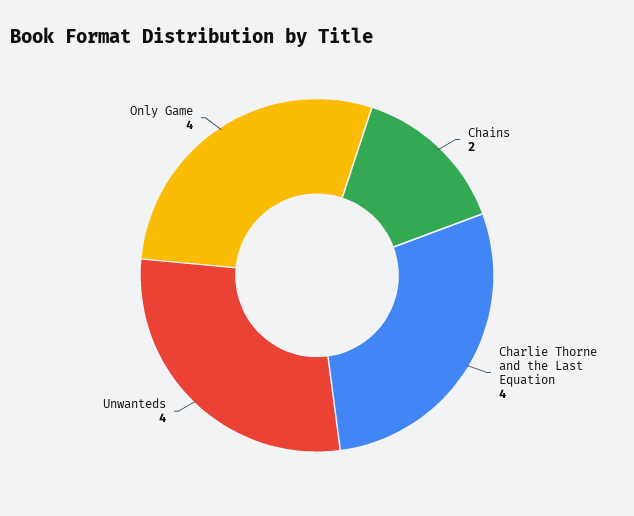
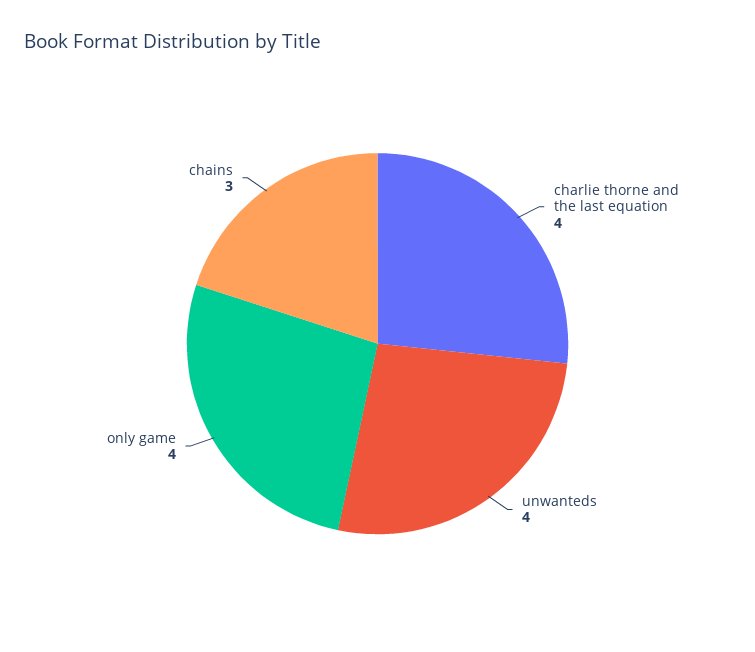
  {
-   "Chains": 2,
+   "Chains": 3,
    "Charlie Thorne and the Last Equation": 4,
    "Unwanteds": 4,
    "Only Game": 4
  }

